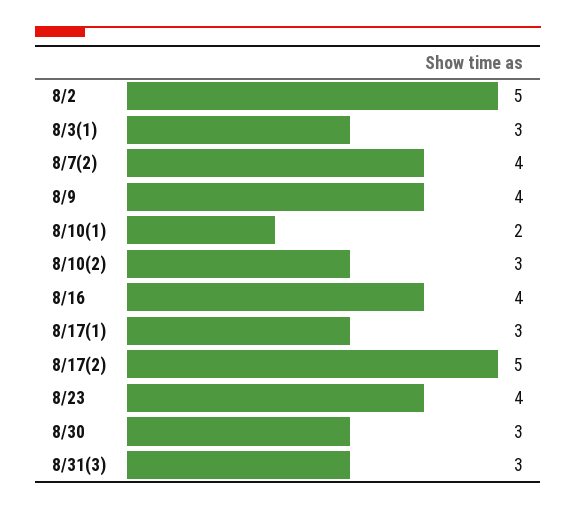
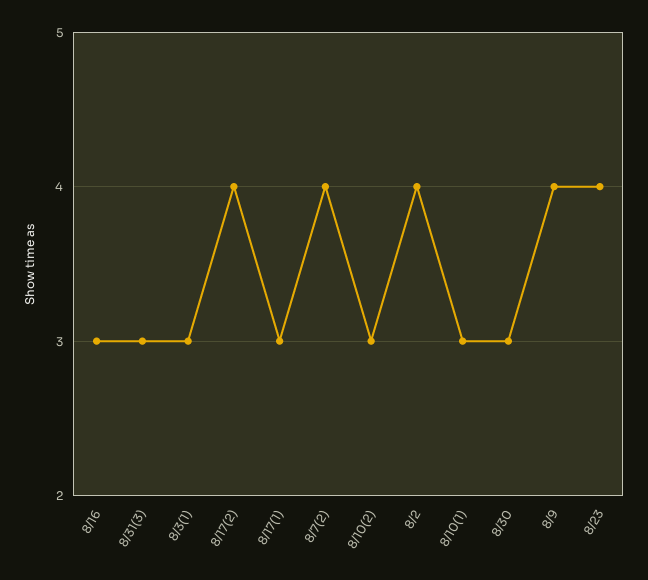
  {
-   "8/2": 5,
+   "8/2": 4,
    "8/3(1)": 3,
    "8/7(2)": 4,
    "8/9": 4,
-   "8/10(1)": 2,
+   "8/10(1)": 3,
    "8/10(2)": 3,
-   "8/16": 4,
+   "8/16": 3,
    "8/17(1)": 3,
-   "8/17(2)": 5,
+   "8/17(2)": 4,
    "8/23": 4,
    "8/30": 3,
    "8/31(3)": 3
  }

